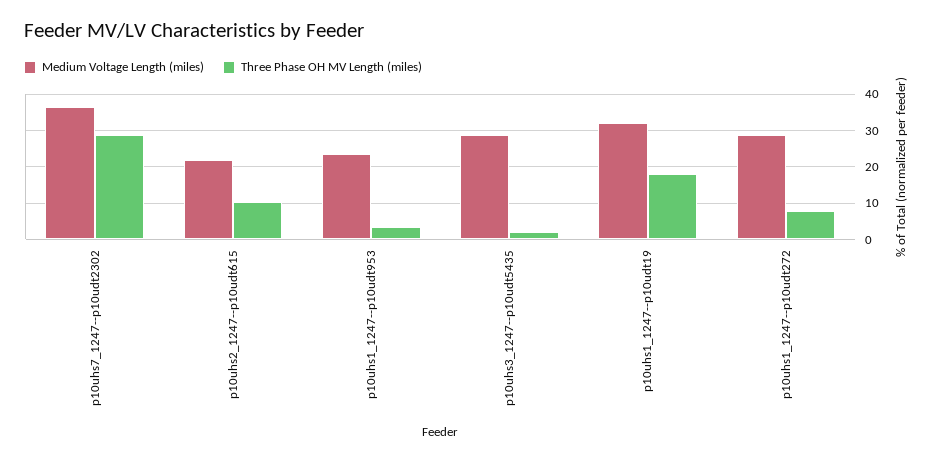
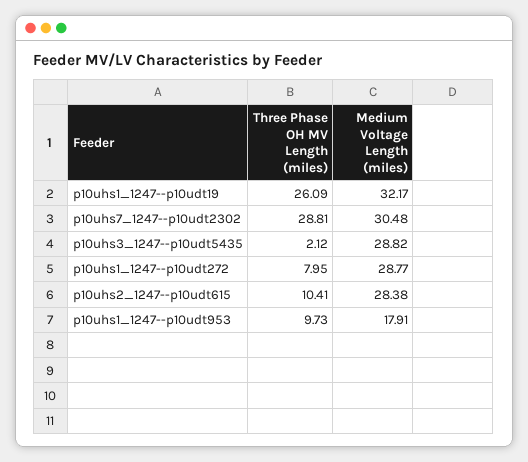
  {
    "Medium Voltage Length (miles)": {
-     "p10uhs7_1247--p10udt2302": 36,
+     "p10uhs7_1247--p10udt2302": 30.48,
-     "p10uhs2_1247--p10udt615": 22,
+     "p10uhs2_1247--p10udt615": 28.38,
-     "p10uhs1_1247--p10udt953": 24,
+     "p10uhs1_1247--p10udt953": 17.91,
      "p10uhs3_1247--p10udt5435": 28.82,
      "p10uhs1_1247--p10udt19": 32.17,
      "p10uhs1_1247--p10udt272": 28.77
    },
    "Three Phase OH MV Length (miles)": {
      "p10uhs7_1247--p10udt2302": 28.81,
      "p10uhs2_1247--p10udt615": 10.41,
-     "p10uhs1_1247--p10udt953": 4,
+     "p10uhs1_1247--p10udt953": 9.73,
      "p10uhs3_1247--p10udt5435": 2.12,
-     "p10uhs1_1247--p10udt19": 18,
+     "p10uhs1_1247--p10udt19": 26.09,
      "p10uhs1_1247--p10udt272": 7.95
    }
  }

